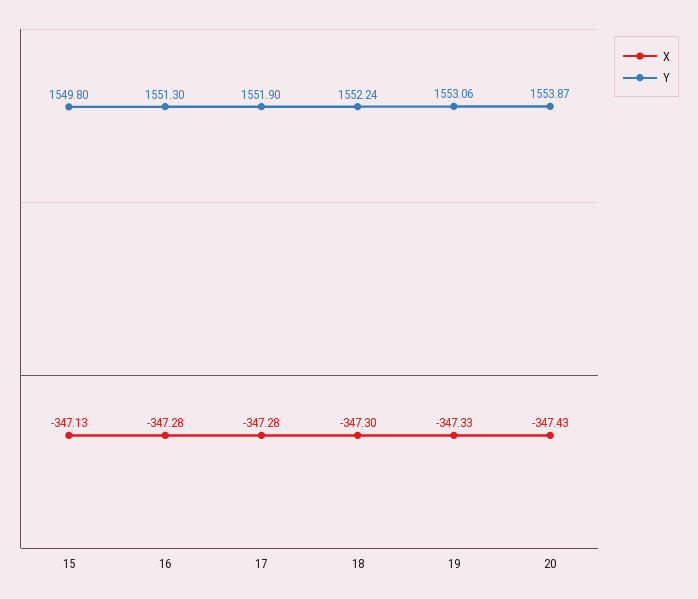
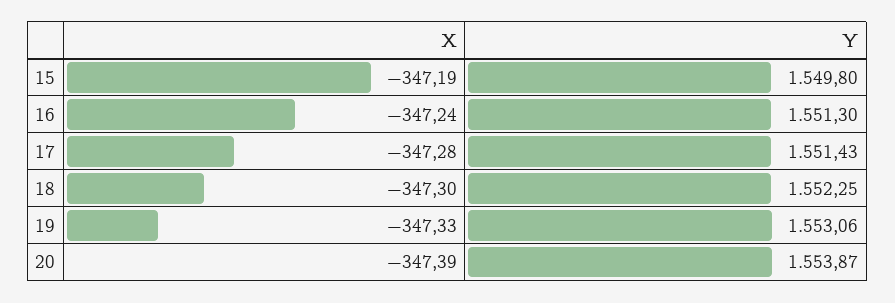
  {
    "X": {
-     "15": -347.13,
+     "15": -347.19,
-     "16": -347.28,
+     "16": -347.24,
      "17": -347.28,
      "18": -347.3,
      "19": -347.33,
-     "20": -347.43
+     "20": -347.39
    },
    "Y": {
      "15": 1549.8,
      "16": 1551.3,
-     "17": 1551.9,
+     "17": 1551.43,
-     "18": 1552.24,
+     "18": 1552.25,
      "19": 1553.06,
      "20": 1553.87
    }
  }

